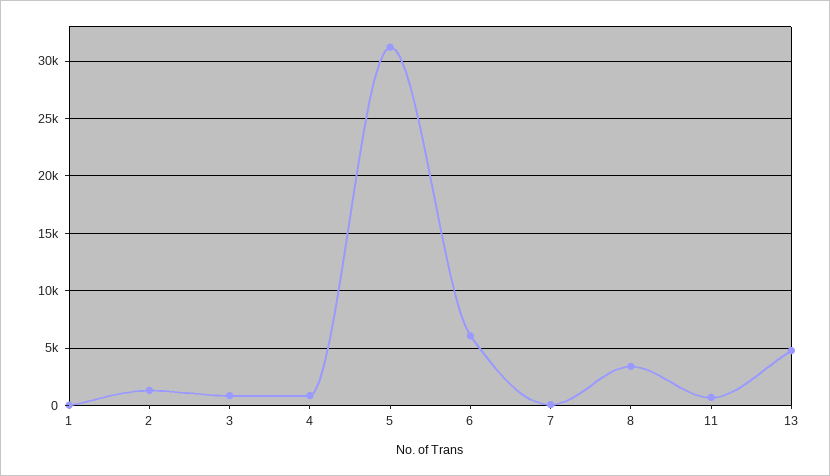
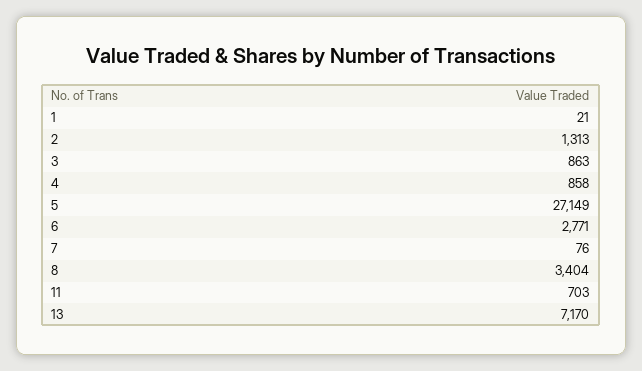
  {
    "1": 21,
    "2": 1313,
    "3": 863,
    "4": 858,
-   "5": 31000,
+   "5": 27149,
-   "6": 6000,
+   "6": 2771,
    "7": 76,
    "8": 3404,
    "11": 703,
-   "13": 5000
+   "13": 7170
  }

